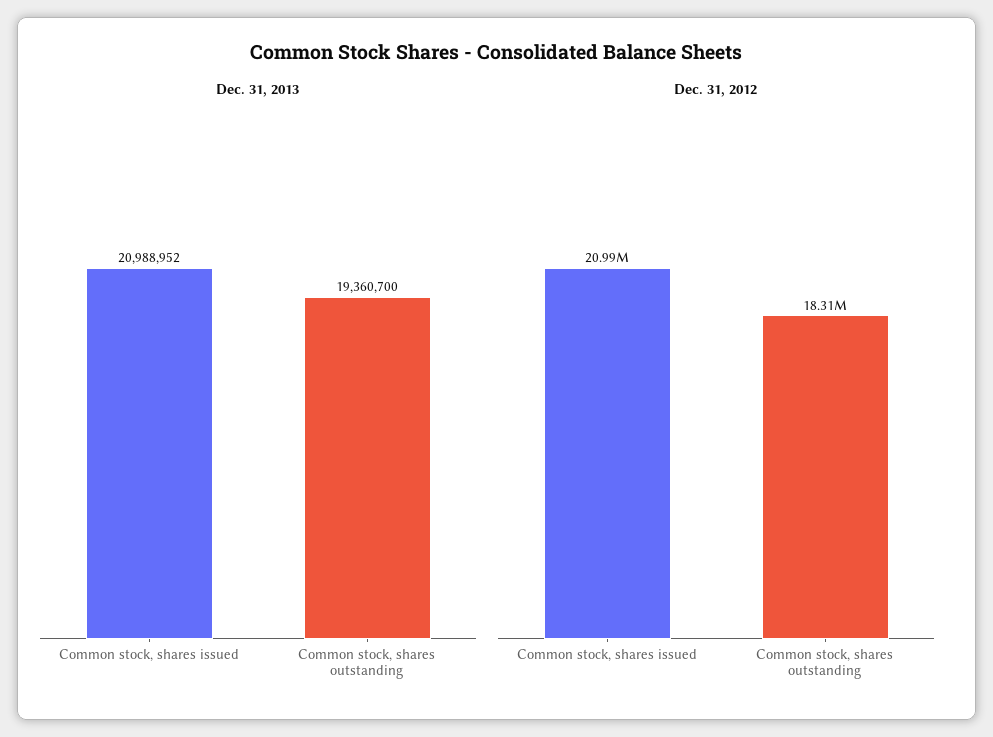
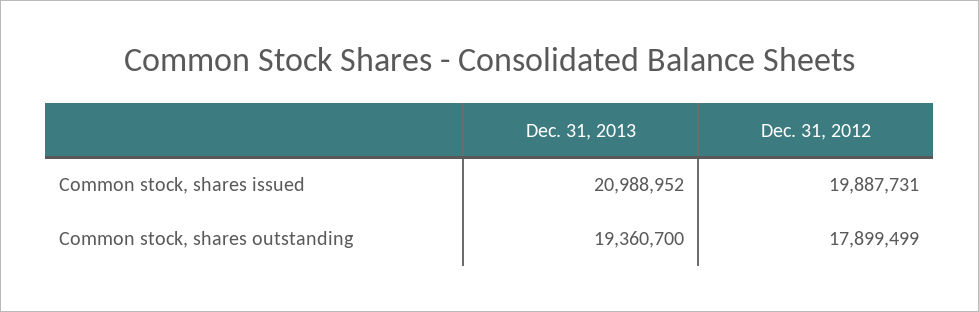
  {
    "Dec. 31, 2013": {
      "Common stock, shares issued": 20988952,
      "Common stock, shares outstanding": 19360700
    },
    "Dec. 31, 2012": {
-     "Common stock, shares issued": 20990000,
+     "Common stock, shares issued": 19887731,
-     "Common stock, shares outstanding": 18310000
+     "Common stock, shares outstanding": 17899499
    }
  }

